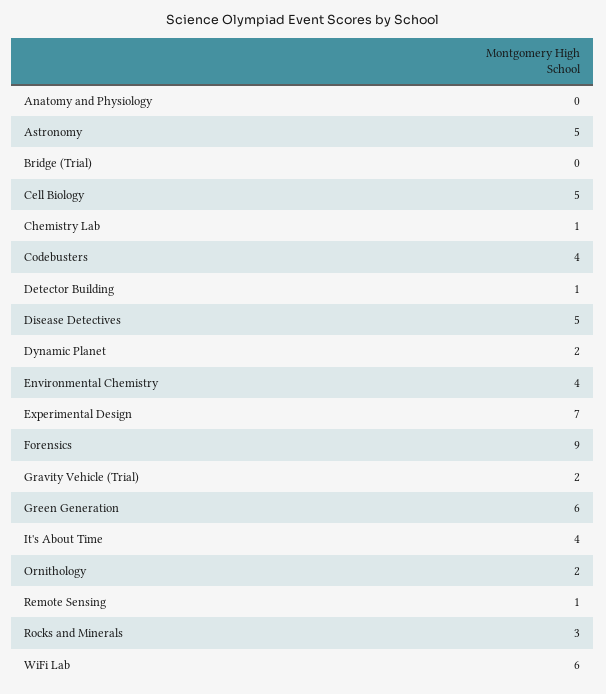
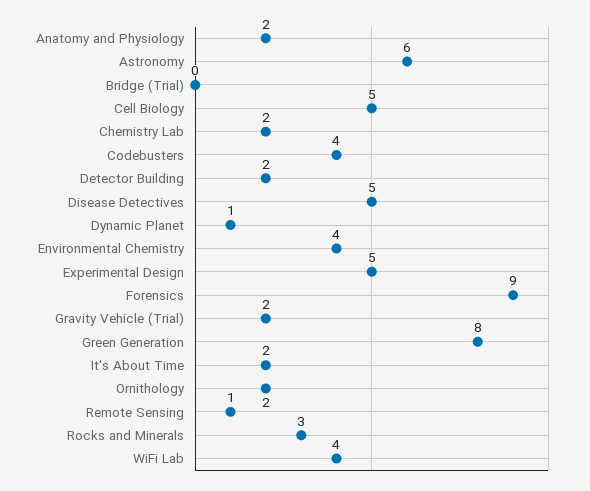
  {
-   "Anatomy and Physiology": 0,
+   "Anatomy and Physiology": 2,
-   "Astronomy": 5,
+   "Astronomy": 6,
    "Bridge (Trial)": 0,
    "Cell Biology": 5,
-   "Chemistry Lab": 1,
+   "Chemistry Lab": 2,
    "Codebusters": 4,
-   "Detector Building": 1,
+   "Detector Building": 2,
    "Disease Detectives": 5,
-   "Dynamic Planet": 2,
+   "Dynamic Planet": 1,
    "Environmental Chemistry": 4,
-   "Experimental Design": 7,
+   "Experimental Design": 5,
    "Forensics": 9,
    "Gravity Vehicle (Trial)": 2,
-   "Green Generation": 6,
+   "Green Generation": 8,
-   "It's About Time": 4,
+   "It's About Time": 2,
    "Ornithology": 2,
    "Remote Sensing": 1,
    "Rocks and Minerals": 3,
-   "WiFi Lab": 6
+   "WiFi Lab": 4
  }

